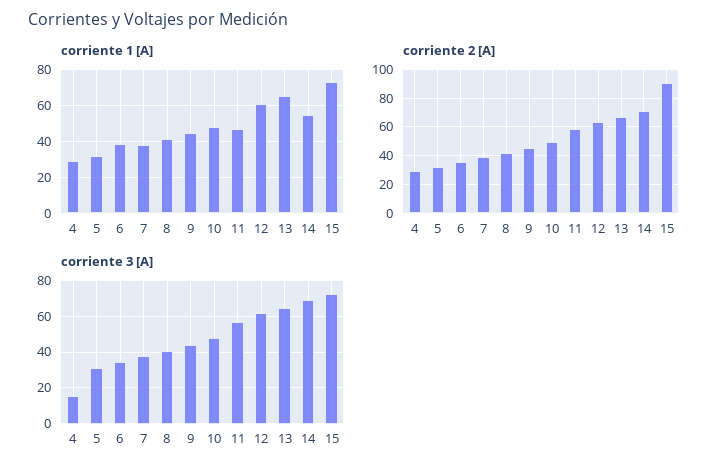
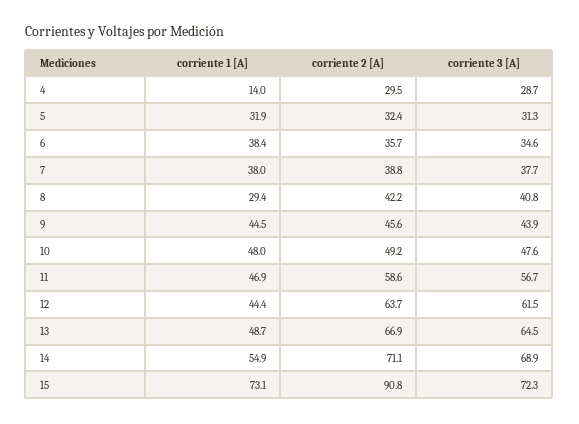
  {
    "corriente 1 [A]": {
-     "4": 30,
+     "4": 14,
      "5": 31.9,
      "6": 38.4,
      "7": 38,
-     "8": 40,
+     "8": 29.4,
      "9": 44.5,
      "10": 48,
      "11": 46.9,
-     "12": 60,
+     "12": 44.4,
-     "13": 65,
+     "13": 48.7,
      "14": 54.9,
      "15": 73.1
    },
    "corriente 2 [A]": {
      "4": 29.5,
      "5": 32.4,
      "6": 35.7,
      "7": 38.8,
      "8": 42.2,
      "9": 45.6,
      "10": 49.2,
      "11": 58.6,
      "12": 63.7,
      "13": 66.9,
      "14": 71.1,
      "15": 90.8
    },
    "corriente 3 [A]": {
-     "4": 15,
+     "4": 28.7,
      "5": 31.3,
      "6": 34.6,
      "7": 37.7,
      "8": 40.8,
      "9": 43.9,
      "10": 47.6,
      "11": 56.7,
      "12": 61.5,
      "13": 64.5,
      "14": 68.9,
      "15": 72.3
    }
  }

